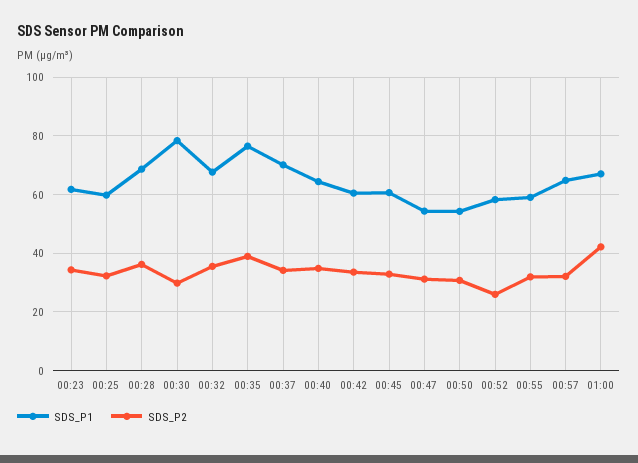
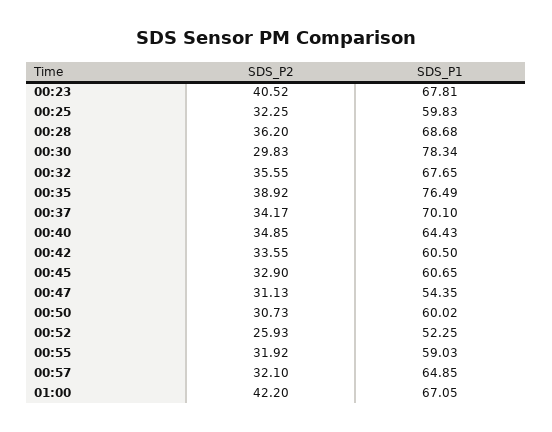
  {
    "SDS_P1": {
-     "00:23": 62.5,
+     "00:23": 67.81,
      "00:25": 59.83,
      "00:28": 68.68,
      "00:30": 78.34,
      "00:32": 67.65,
      "00:35": 76.49,
      "00:37": 70.1,
      "00:40": 64.43,
      "00:42": 60.5,
      "00:45": 60.65,
      "00:47": 54.35,
-     "00:50": 55,
+     "00:50": 60.02,
-     "00:52": 57.5,
+     "00:52": 52.25,
      "00:55": 59.03,
      "00:57": 64.85,
      "01:00": 67.05
    },
    "SDS_P2": {
-     "00:23": 35,
+     "00:23": 40.52,
      "00:25": 32.25,
      "00:28": 36.2,
      "00:30": 29.83,
      "00:32": 35.55,
      "00:35": 38.92,
      "00:37": 34.17,
      "00:40": 34.85,
      "00:42": 33.55,
      "00:45": 32.9,
      "00:47": 31.13,
      "00:50": 30.73,
      "00:52": 25.93,
      "00:55": 31.92,
      "00:57": 32.1,
      "01:00": 42.2
    }
  }

